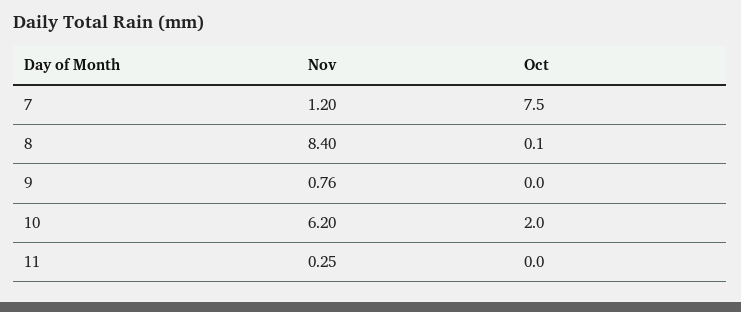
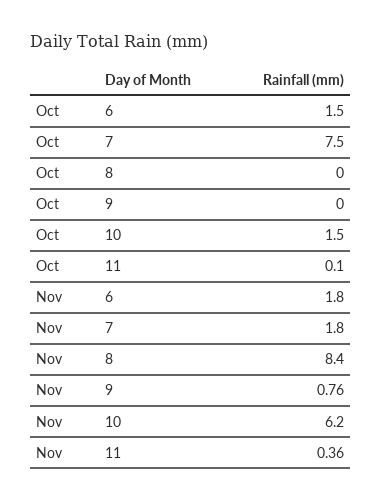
  {
    "Nov": {
-     "7": 1.2,
+     "7": 1.8,
      "8": 8.4,
      "9": 0.76,
      "10": 6.2,
-     "11": 0.25
+     "11": 0.36,
+     "6": 1.8
    },
    "Oct": {
      "7": 7.5,
-     "8": 0.1,
+     "8": 0,
      "9": 0,
-     "10": 2,
+     "10": 1.5,
-     "11": 0
+     "11": 0.1,
+     "6": 1.5
    }
  }

